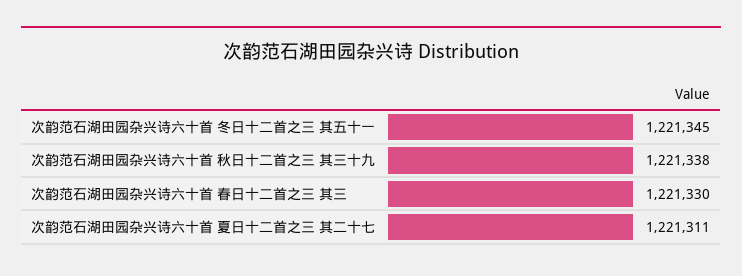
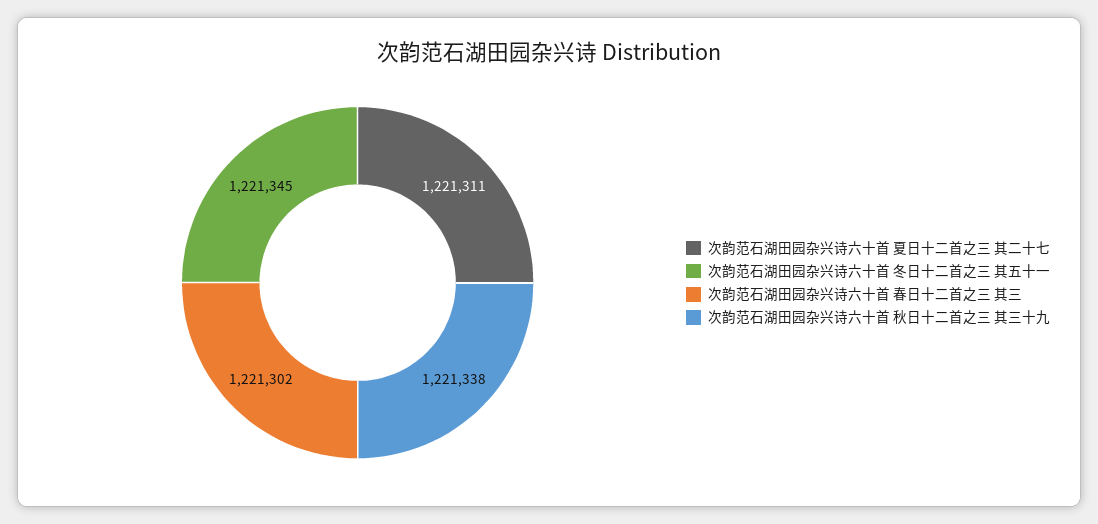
  {
    "次韵范石湖田园杂兴诗六十首 冬日十二首之三 其五十一": 1221345,
    "次韵范石湖田园杂兴诗六十首 秋日十二首之三 其三十九": 1221338,
-   "次韵范石湖田园杂兴诗六十首 春日十二首之三 其三": 1221330,
+   "次韵范石湖田园杂兴诗六十首 春日十二首之三 其三": 1221302,
    "次韵范石湖田园杂兴诗六十首 夏日十二首之三 其二十七": 1221311
  }

